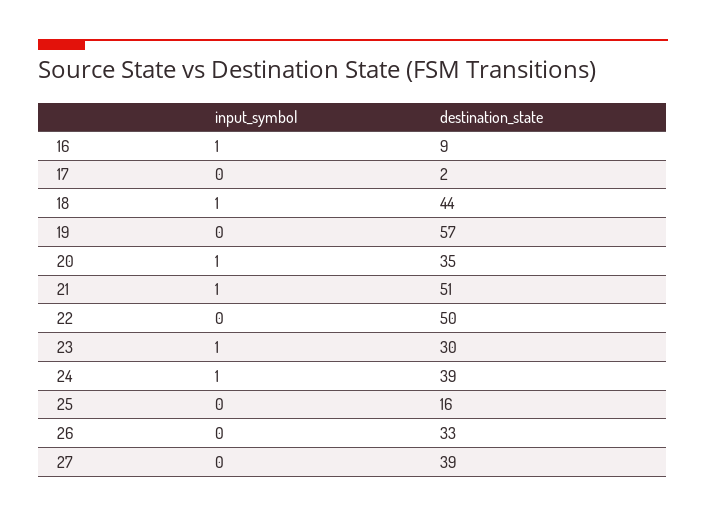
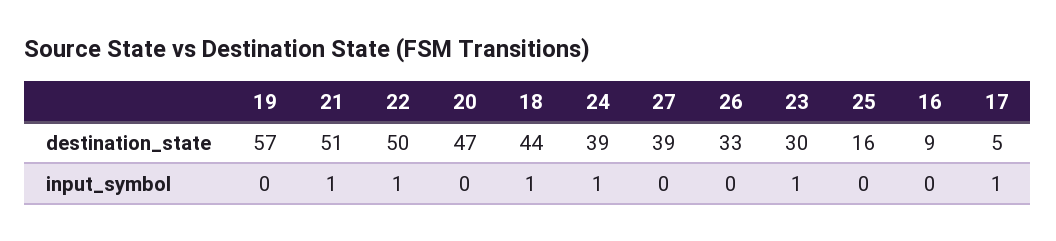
  {
    "input_symbol": {
-     "16": 1,
+     "16": 0,
-     "17": 0,
+     "17": 1,
      "18": 1,
      "19": 0,
-     "20": 1,
+     "20": 0,
      "21": 1,
-     "22": 0,
+     "22": 1,
      "23": 1,
      "24": 1,
      "25": 0,
      "26": 0,
      "27": 0
    },
    "destination_state": {
      "16": 9,
-     "17": 2,
+     "17": 5,
      "18": 44,
      "19": 57,
-     "20": 35,
+     "20": 47,
      "21": 51,
      "22": 50,
      "23": 30,
      "24": 39,
      "25": 16,
      "26": 33,
      "27": 39
    }
  }

